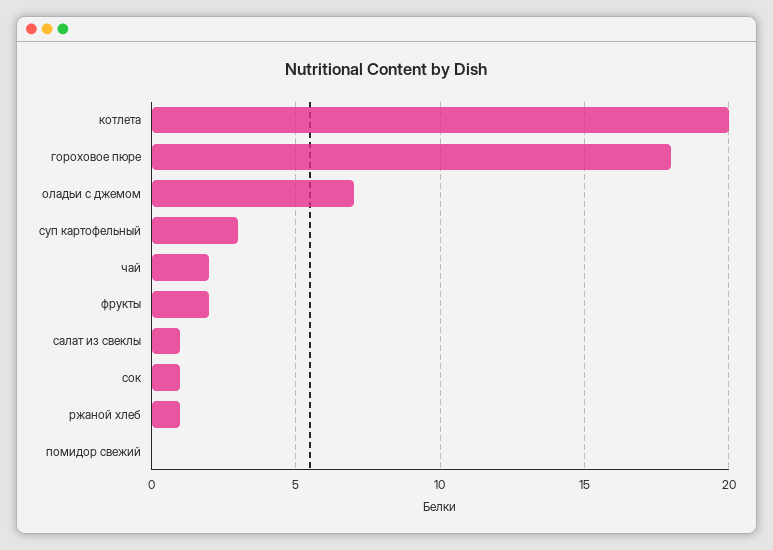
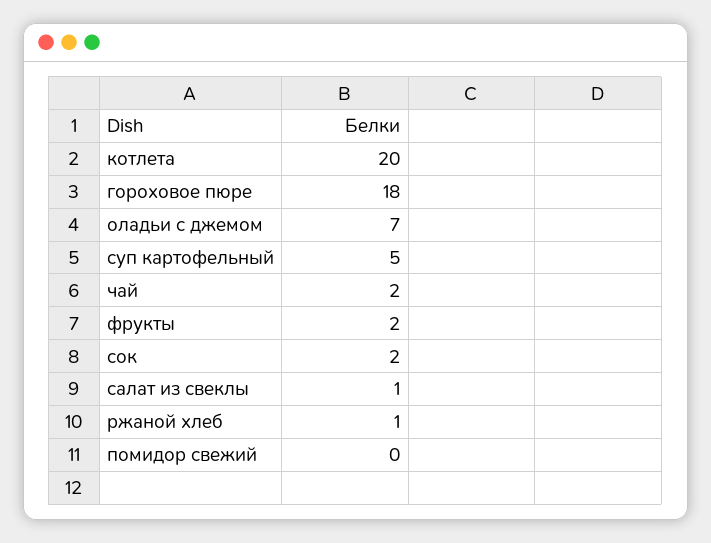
  {
    "котлета": 20,
    "гороховое пюре": 18,
    "оладьи с джемом": 7,
-   "суп картофельный": 3,
+   "суп картофельный": 5,
    "чай": 2,
    "фрукты": 2,
    "салат из свеклы": 1,
-   "сок": 1,
+   "сок": 2,
    "ржаной хлеб": 1,
    "помидор свежий": 0
  }

